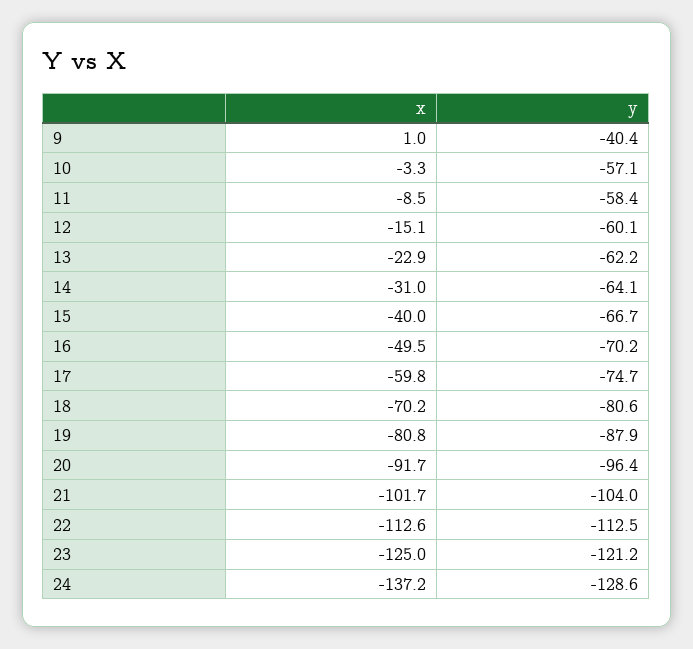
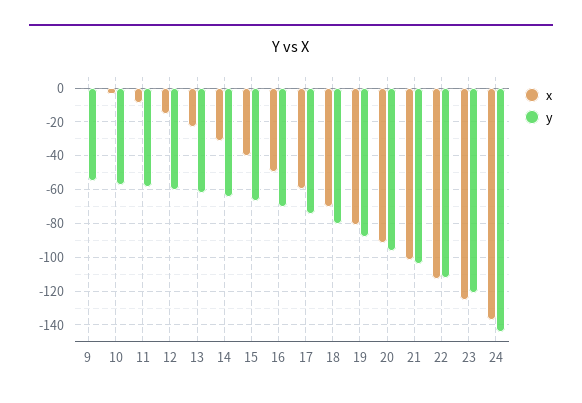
  {
    "x": {
      "9": 1,
      "10": -3.3,
      "11": -8.5,
      "12": -15.1,
      "13": -22.9,
      "14": -31,
      "15": -40,
      "16": -49.5,
      "17": -59.8,
      "18": -70.2,
      "19": -80.8,
      "20": -91.7,
      "21": -101.7,
      "22": -112.6,
      "23": -125,
      "24": -137.2
    },
    "y": {
-     "9": -40.4,
+     "9": -55,
      "10": -57.1,
      "11": -58.4,
      "12": -60.1,
      "13": -62.2,
      "14": -64.1,
      "15": -66.7,
      "16": -70.2,
      "17": -74.7,
      "18": -80.6,
      "19": -87.9,
      "20": -96.4,
      "21": -104,
      "22": -112.5,
      "23": -121.2,
-     "24": -128.6
+     "24": -145
    }
  }

